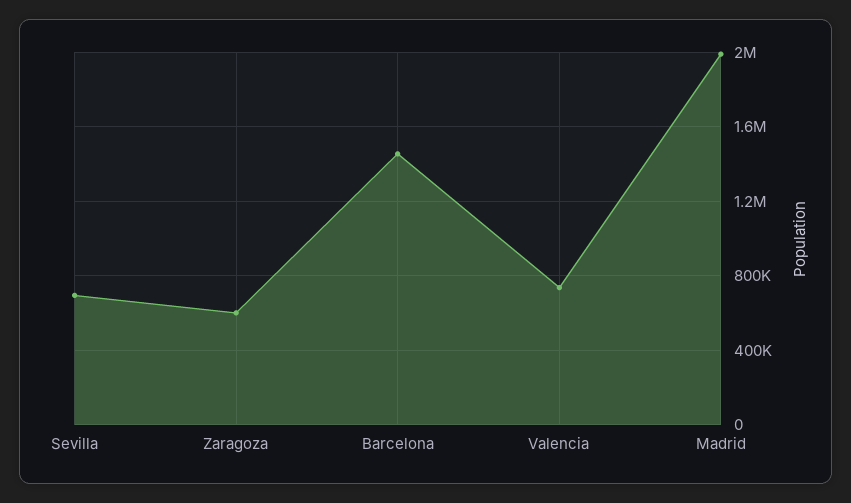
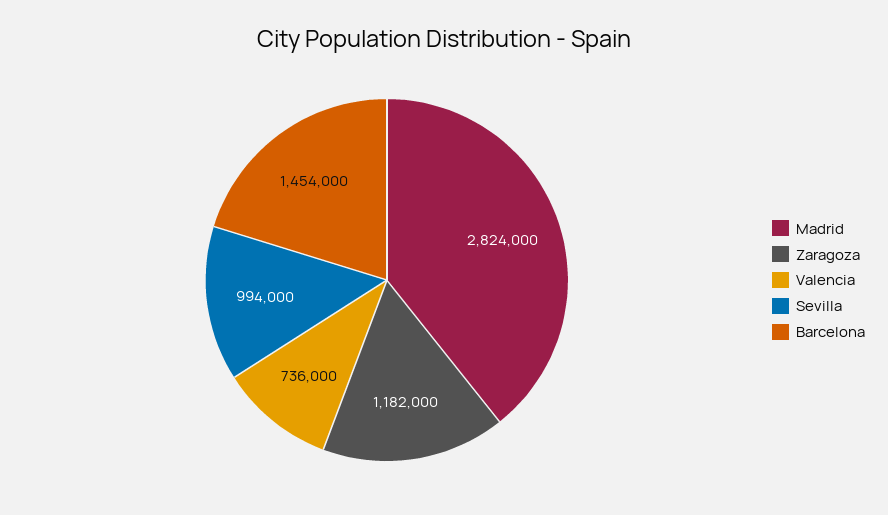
  {
-   "Sevilla": 700000,
+   "Sevilla": 994000,
-   "Zaragoza": 600000,
+   "Zaragoza": 1182000,
    "Barcelona": 1454000,
    "Valencia": 736000,
-   "Madrid": 2000000
+   "Madrid": 2824000
  }

